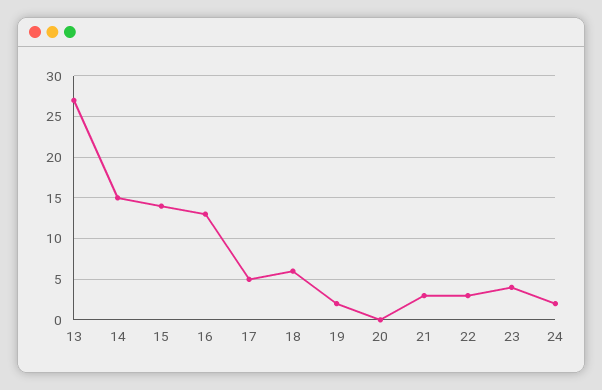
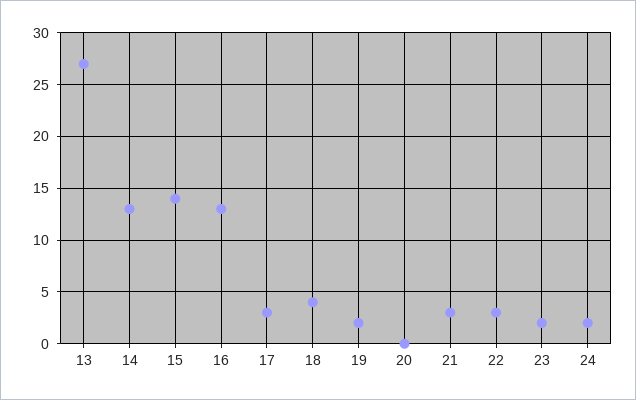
  {
    "13": 27,
-   "14": 15,
+   "14": 13,
    "15": 14,
    "16": 13,
-   "17": 5,
+   "17": 3,
-   "18": 6,
+   "18": 4,
    "19": 2,
    "20": 0,
    "21": 3,
    "22": 3,
-   "23": 4,
+   "23": 2,
    "24": 2
  }

